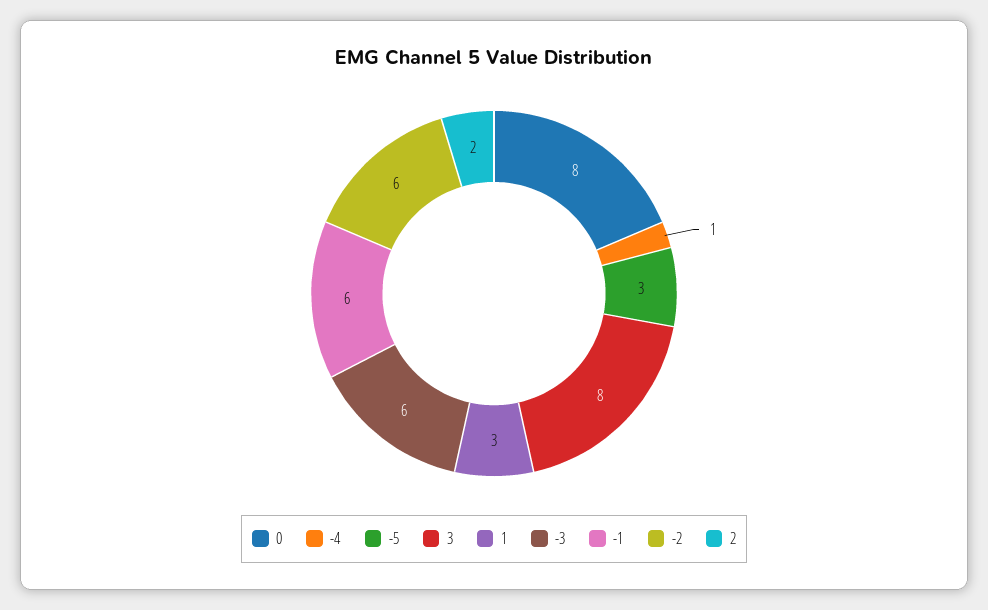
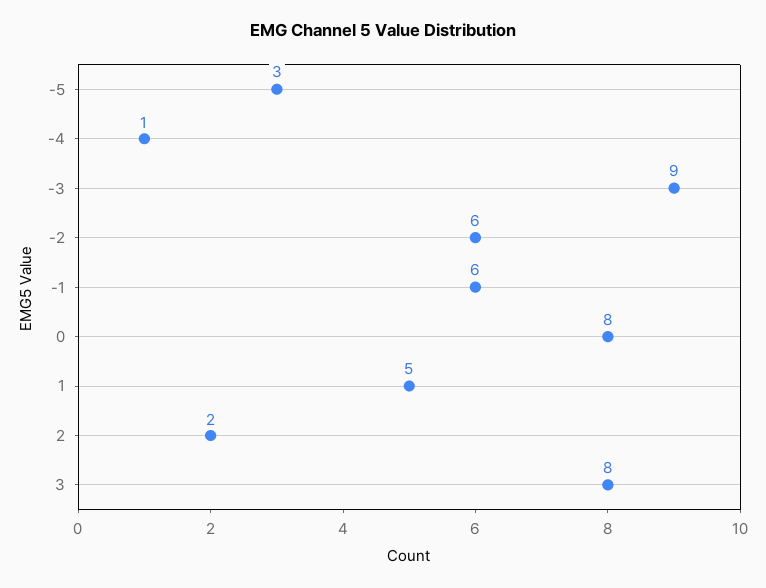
  {
    "0": 8,
    "-4": 1,
    "-5": 3,
    "3": 8,
-   "1": 3,
+   "1": 5,
-   "-3": 6,
+   "-3": 9,
    "-1": 6,
    "-2": 6,
    "2": 2
  }

